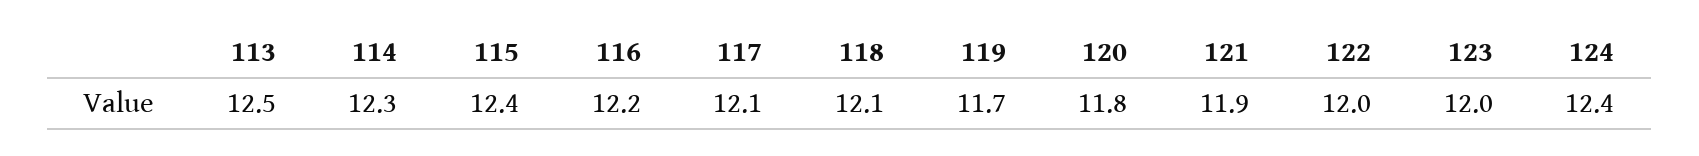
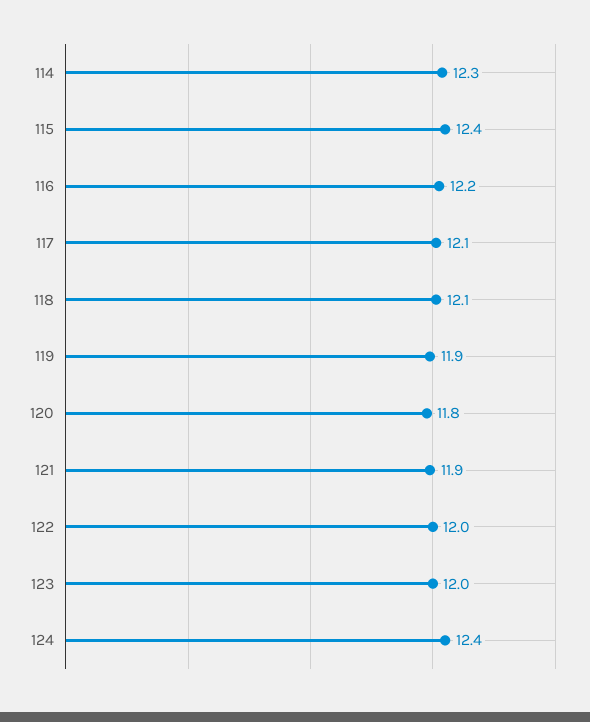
  {
-   "113": 12.5,
    "114": 12.3,
    "115": 12.4,
    "116": 12.2,
    "117": 12.1,
    "118": 12.1,
-   "119": 11.7,
+   "119": 11.9,
    "120": 11.8,
    "121": 11.9,
    "122": 12,
    "123": 12,
    "124": 12.4
  }

